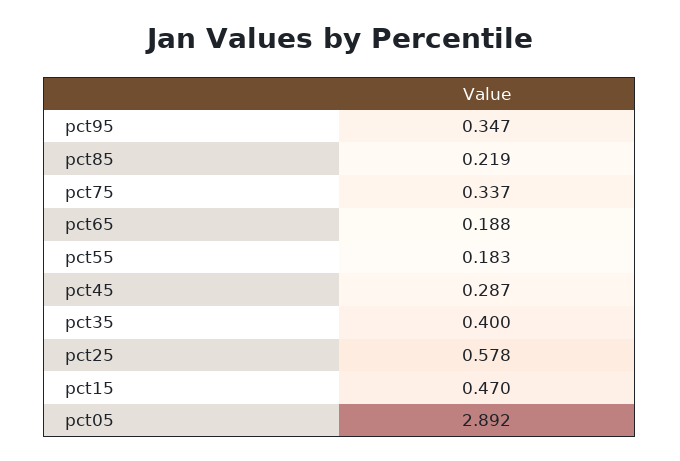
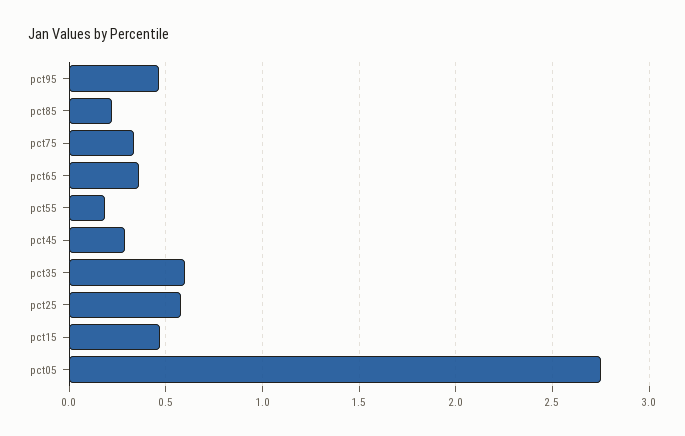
  {
-   "pct95": 0.347,
+   "pct95": 0.45,
    "pct85": 0.219,
    "pct75": 0.337,
-   "pct65": 0.188,
+   "pct65": 0.35,
    "pct55": 0.183,
    "pct45": 0.287,
-   "pct35": 0.4,
+   "pct35": 0.6,
    "pct25": 0.578,
    "pct15": 0.47,
-   "pct05": 2.892
+   "pct05": 2.75
  }

